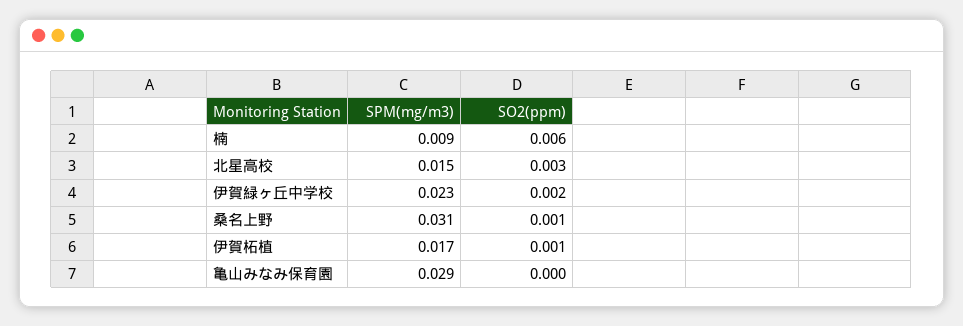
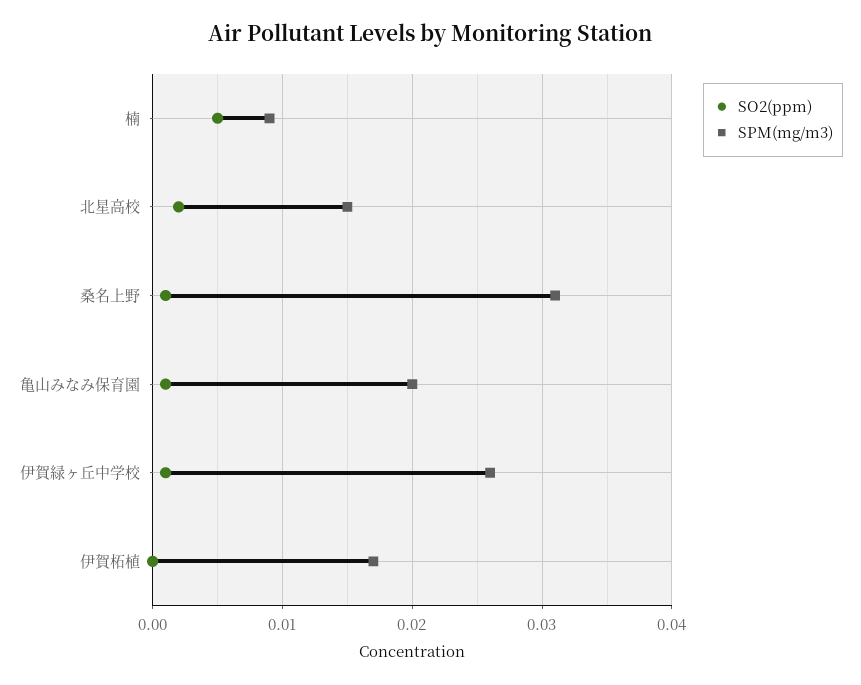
  {
    "SPM(mg/m3)": {
      "楠": 0.009,
      "北星高校": 0.015,
-     "伊賀緑ヶ丘中学校": 0.023,
+     "伊賀緑ヶ丘中学校": 0.026,
      "桑名上野": 0.031,
      "伊賀柘植": 0.017,
-     "亀山みなみ保育園": 0.029
+     "亀山みなみ保育園": 0.02
    },
    "SO2(ppm)": {
-     "楠": 0.006,
+     "楠": 0.005,
-     "北星高校": 0.003,
+     "北星高校": 0.002,
-     "伊賀緑ヶ丘中学校": 0.002,
+     "伊賀緑ヶ丘中学校": 0.001,
      "桑名上野": 0.001,
-     "伊賀柘植": 0.001,
+     "伊賀柘植": 0,
-     "亀山みなみ保育園": 0
+     "亀山みなみ保育園": 0.001
    }
  }

